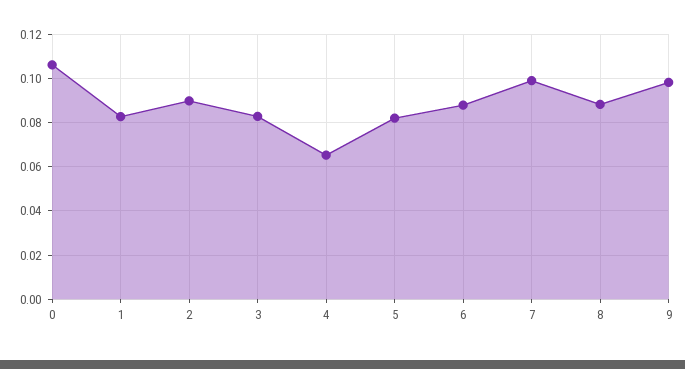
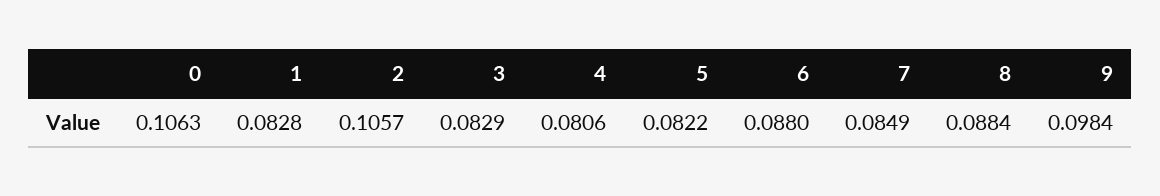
  {
    "0": 0.1063,
    "1": 0.0828,
-   "2": 0.09,
+   "2": 0.1057,
    "3": 0.0829,
-   "4": 0.065,
+   "4": 0.0806,
    "5": 0.0822,
    "6": 0.088,
-   "7": 0.1,
+   "7": 0.0849,
    "8": 0.0884,
    "9": 0.0984
  }

